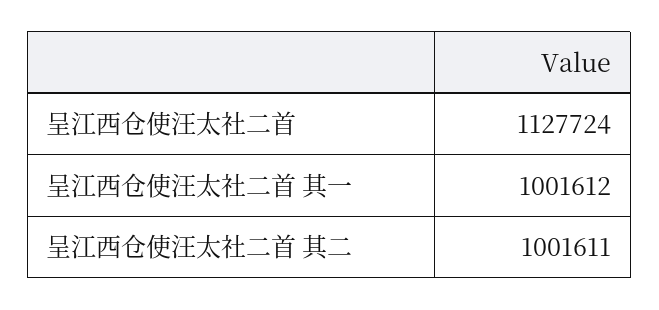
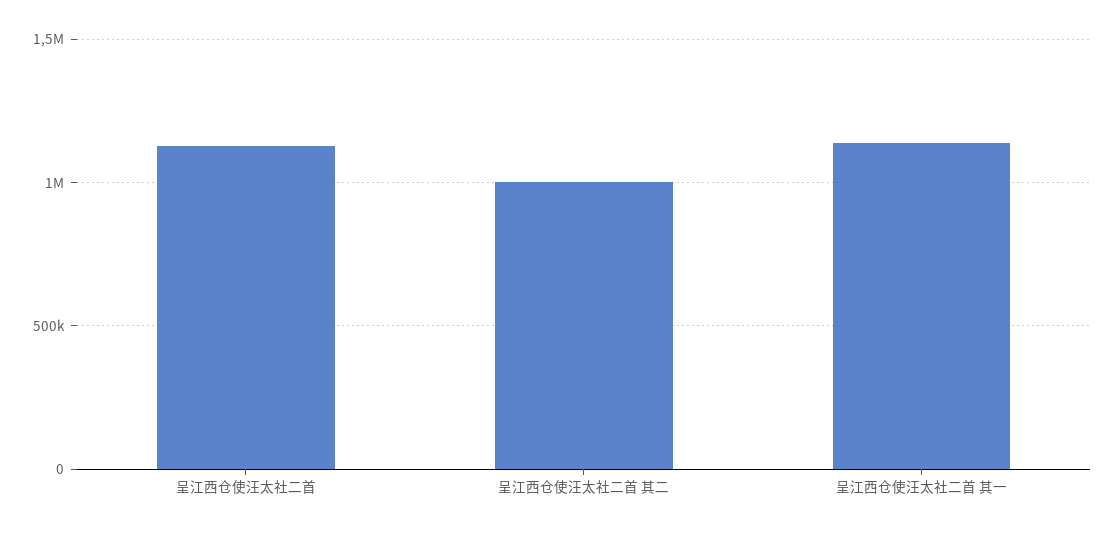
  {
    "呈江西仓使汪太社二首": 1127724,
-   "呈江西仓使汪太社二首 其一": 1001612,
+   "呈江西仓使汪太社二首 其一": 1150000,
    "呈江西仓使汪太社二首 其二": 1001611
  }

